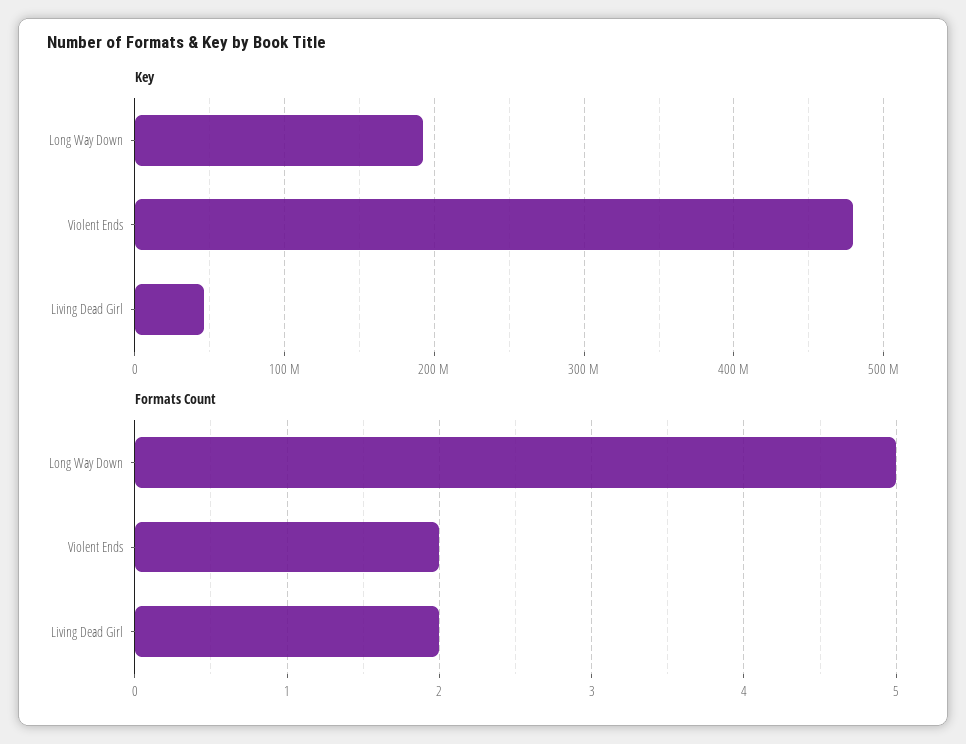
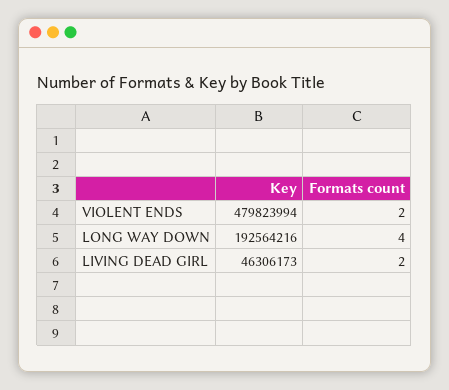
  {
    "Key": {
      "Long Way Down": 192564216,
      "Violent Ends": 479823994,
      "Living Dead Girl": 46306173
    },
    "Formats Count": {
-     "Long Way Down": 5,
+     "Long Way Down": 4,
      "Violent Ends": 2,
      "Living Dead Girl": 2
    }
  }

